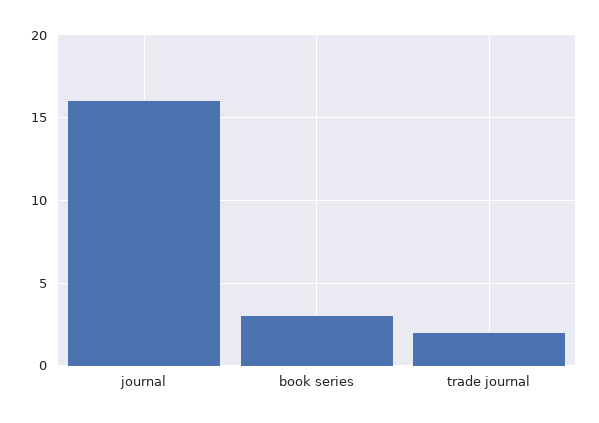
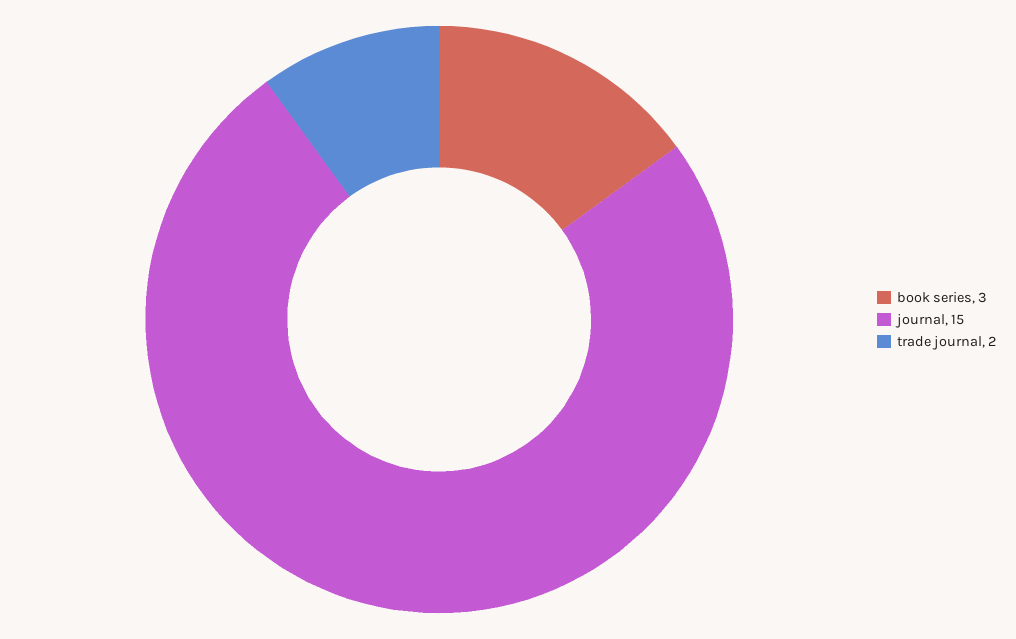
  {
-   "journal": 16,
+   "journal": 15,
    "book series": 3,
    "trade journal": 2
  }

